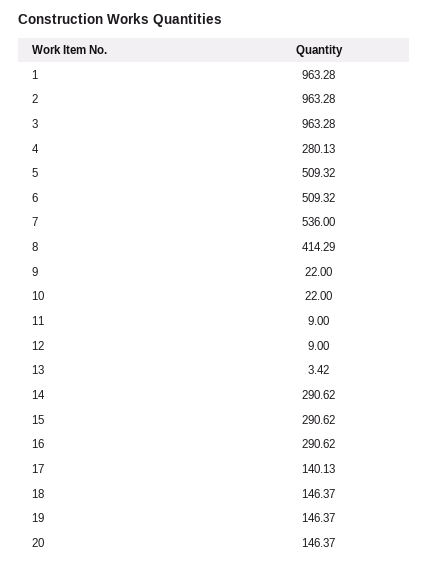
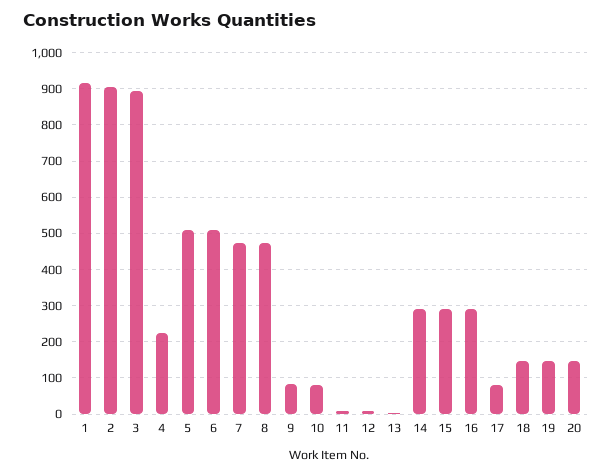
  {
-   "1": 963.28,
+   "1": 920,
-   "2": 963.28,
+   "2": 900,
-   "3": 963.28,
+   "3": 900,
-   "4": 280.13,
+   "4": 220,
    "5": 509.32,
    "6": 509.32,
-   "7": 536,
+   "7": 480,
-   "8": 414.29,
+   "8": 480,
-   "9": 22,
+   "9": 80,
-   "10": 22,
+   "10": 80,
    "11": 9,
    "12": 9,
    "13": 3.42,
    "14": 290.62,
    "15": 290.62,
    "16": 290.62,
-   "17": 140.13,
+   "17": 80,
    "18": 146.37,
    "19": 146.37,
    "20": 146.37
  }

